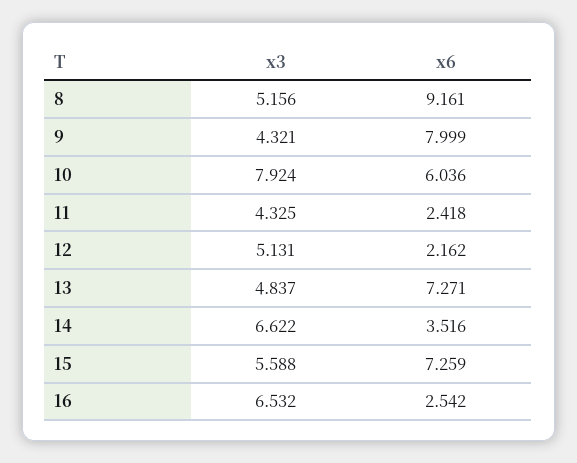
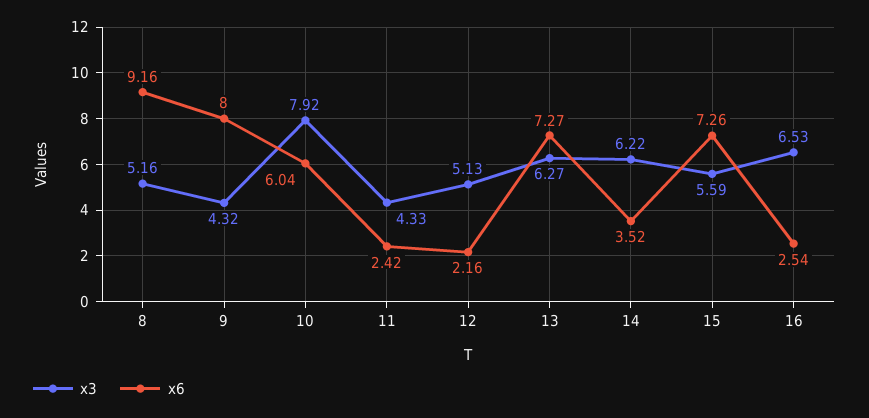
  {
    "x3": {
      "8": 5.156,
      "9": 4.321,
      "10": 7.924,
      "11": 4.325,
      "12": 5.131,
-     "13": 4.837,
+     "13": 6.27,
-     "14": 6.622,
+     "14": 6.22,
      "15": 5.588,
      "16": 6.532
    },
    "x6": {
      "8": 9.161,
      "9": 7.999,
      "10": 6.036,
      "11": 2.418,
      "12": 2.162,
      "13": 7.271,
      "14": 3.516,
      "15": 7.259,
      "16": 2.542
    }
  }

